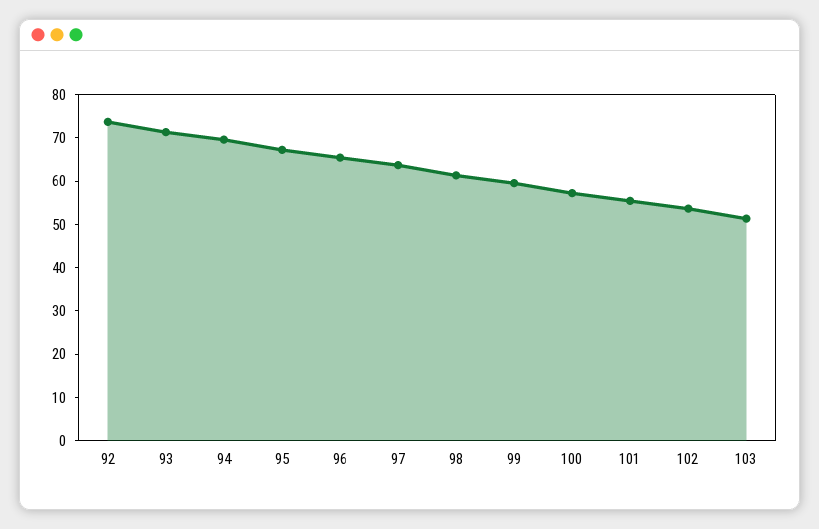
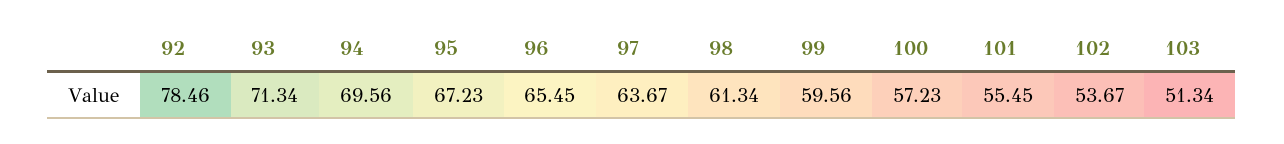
  {
-   "92": 74,
+   "92": 78.46,
    "93": 71.34,
    "94": 69.56,
    "95": 67.23,
    "96": 65.45,
    "97": 63.67,
    "98": 61.34,
    "99": 59.56,
    "100": 57.23,
    "101": 55.45,
    "102": 53.67,
    "103": 51.34
  }

